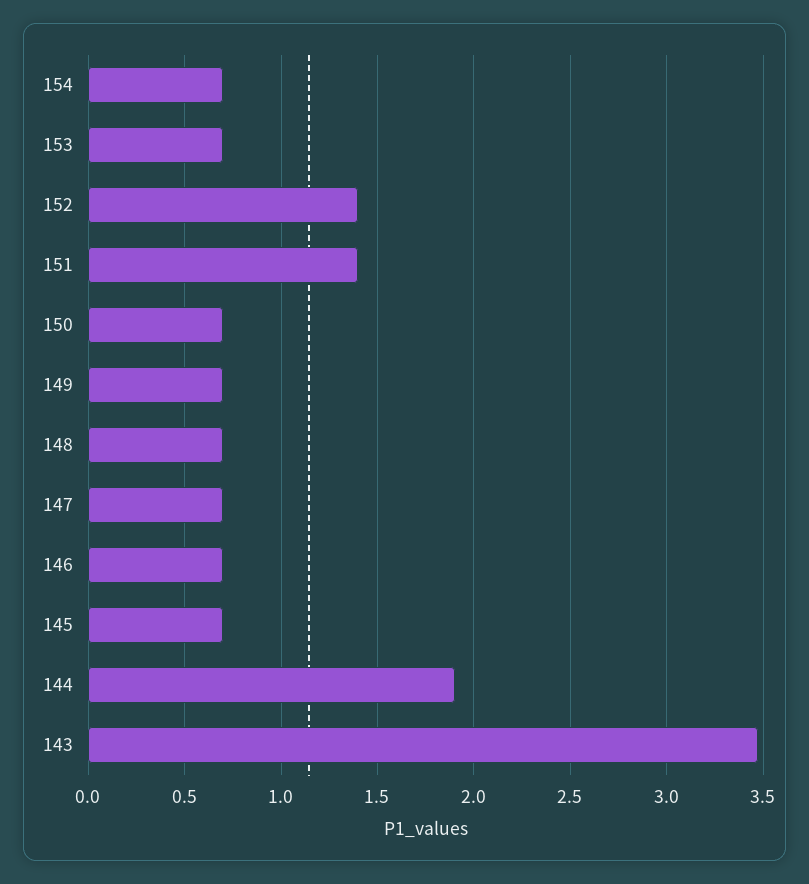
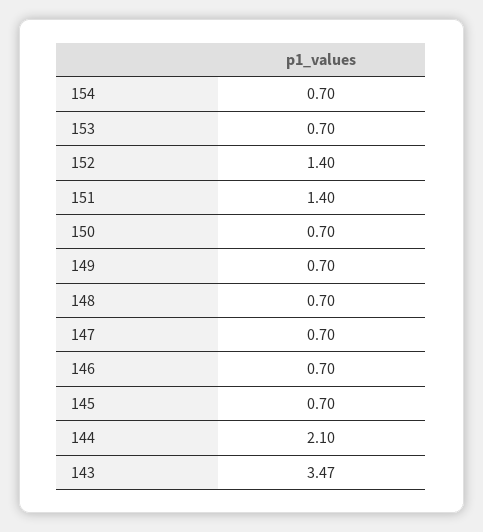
  {
    "154": 0.7,
    "153": 0.7,
    "152": 1.4,
    "151": 1.4,
    "150": 0.7,
    "149": 0.7,
    "148": 0.7,
    "147": 0.7,
    "146": 0.7,
    "145": 0.7,
-   "144": 1.9,
+   "144": 2.1,
    "143": 3.47
  }

